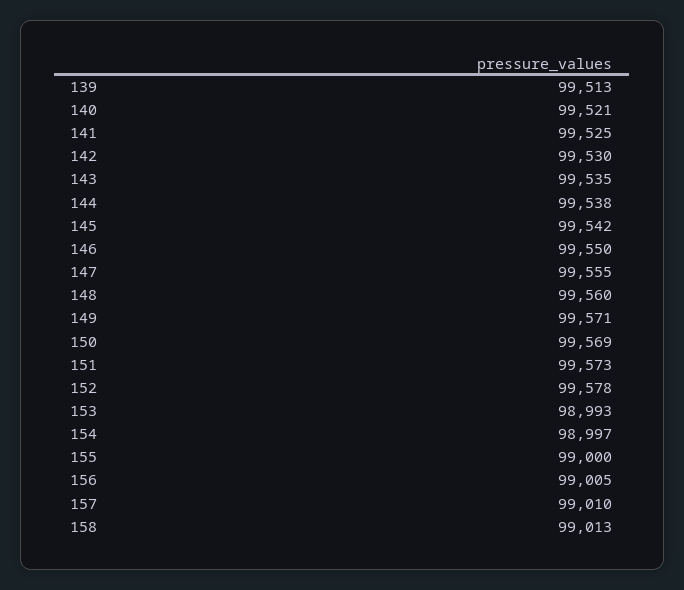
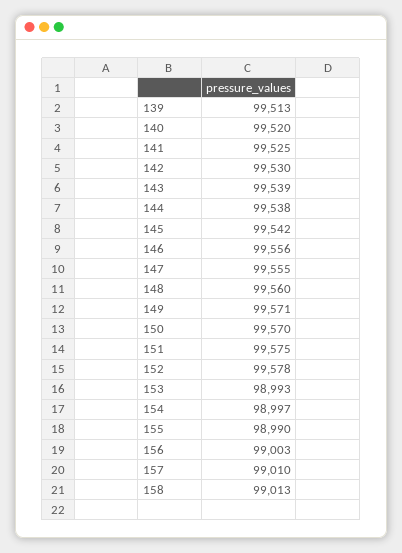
  {
    "139": 99513,
-   "140": 99521,
+   "140": 99520,
    "141": 99525,
    "142": 99530,
-   "143": 99535,
+   "143": 99539,
    "144": 99538,
    "145": 99542,
-   "146": 99550,
+   "146": 99556,
    "147": 99555,
    "148": 99560,
    "149": 99571,
-   "150": 99569,
+   "150": 99570,
-   "151": 99573,
+   "151": 99575,
    "152": 99578,
    "153": 98993,
    "154": 98997,
-   "155": 99000,
+   "155": 98990,
-   "156": 99005,
+   "156": 99003,
    "157": 99010,
    "158": 99013
  }

